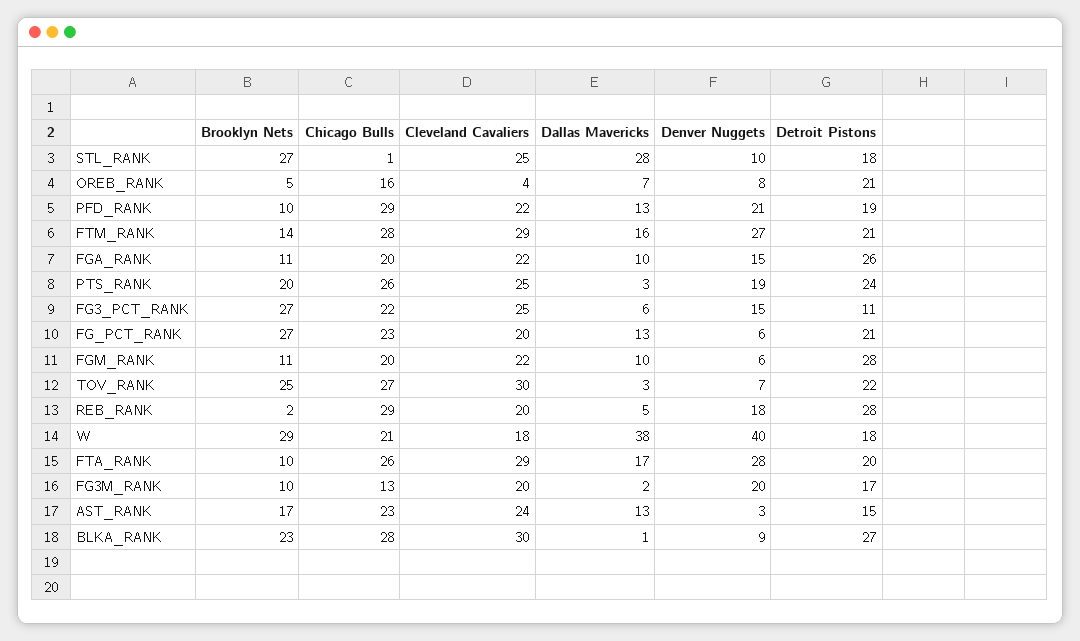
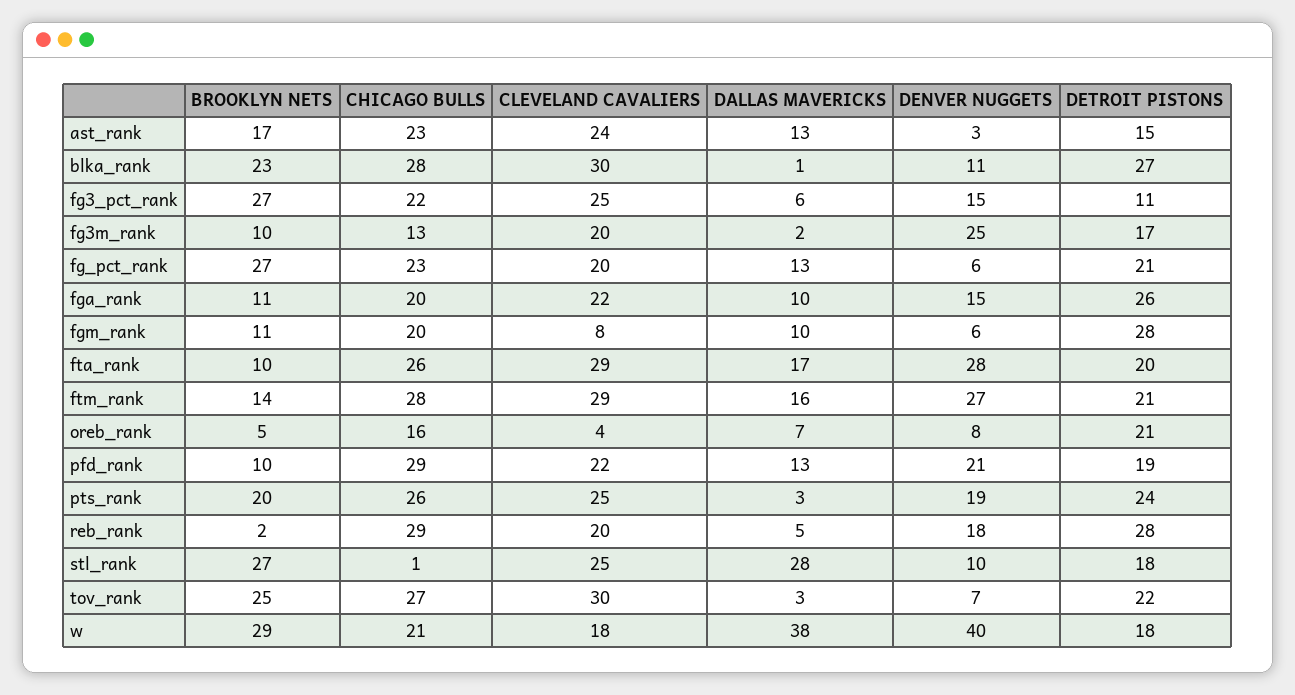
  {
    "Brooklyn Nets": {
      "STL_RANK": 27,
      "OREB_RANK": 5,
      "PFD_RANK": 10,
      "FTM_RANK": 14,
      "FGA_RANK": 11,
      "PTS_RANK": 20,
      "FG3_PCT_RANK": 27,
      "FG_PCT_RANK": 27,
      "FGM_RANK": 11,
      "TOV_RANK": 25,
      "REB_RANK": 2,
      "W": 29,
      "FTA_RANK": 10,
      "FG3M_RANK": 10,
      "AST_RANK": 17,
      "BLKA_RANK": 23
    },
    "Chicago Bulls": {
      "STL_RANK": 1,
      "OREB_RANK": 16,
      "PFD_RANK": 29,
      "FTM_RANK": 28,
      "FGA_RANK": 20,
      "PTS_RANK": 26,
      "FG3_PCT_RANK": 22,
      "FG_PCT_RANK": 23,
      "FGM_RANK": 20,
      "TOV_RANK": 27,
      "REB_RANK": 29,
      "W": 21,
      "FTA_RANK": 26,
      "FG3M_RANK": 13,
      "AST_RANK": 23,
      "BLKA_RANK": 28
    },
    "Cleveland Cavaliers": {
      "STL_RANK": 25,
      "OREB_RANK": 4,
      "PFD_RANK": 22,
      "FTM_RANK": 29,
      "FGA_RANK": 22,
      "PTS_RANK": 25,
      "FG3_PCT_RANK": 25,
      "FG_PCT_RANK": 20,
-     "FGM_RANK": 22,
+     "FGM_RANK": 8,
      "TOV_RANK": 30,
      "REB_RANK": 20,
      "W": 18,
      "FTA_RANK": 29,
      "FG3M_RANK": 20,
      "AST_RANK": 24,
      "BLKA_RANK": 30
    },
    "Dallas Mavericks": {
      "STL_RANK": 28,
      "OREB_RANK": 7,
      "PFD_RANK": 13,
      "FTM_RANK": 16,
      "FGA_RANK": 10,
      "PTS_RANK": 3,
      "FG3_PCT_RANK": 6,
      "FG_PCT_RANK": 13,
      "FGM_RANK": 10,
      "TOV_RANK": 3,
      "REB_RANK": 5,
      "W": 38,
      "FTA_RANK": 17,
      "FG3M_RANK": 2,
      "AST_RANK": 13,
      "BLKA_RANK": 1
    },
    "Denver Nuggets": {
      "STL_RANK": 10,
      "OREB_RANK": 8,
      "PFD_RANK": 21,
      "FTM_RANK": 27,
      "FGA_RANK": 15,
      "PTS_RANK": 19,
      "FG3_PCT_RANK": 15,
      "FG_PCT_RANK": 6,
      "FGM_RANK": 6,
      "TOV_RANK": 7,
      "REB_RANK": 18,
      "W": 40,
      "FTA_RANK": 28,
-     "FG3M_RANK": 20,
+     "FG3M_RANK": 25,
      "AST_RANK": 3,
-     "BLKA_RANK": 9
+     "BLKA_RANK": 11
    },
    "Detroit Pistons": {
      "STL_RANK": 18,
      "OREB_RANK": 21,
      "PFD_RANK": 19,
      "FTM_RANK": 21,
      "FGA_RANK": 26,
      "PTS_RANK": 24,
      "FG3_PCT_RANK": 11,
      "FG_PCT_RANK": 21,
      "FGM_RANK": 28,
      "TOV_RANK": 22,
      "REB_RANK": 28,
      "W": 18,
      "FTA_RANK": 20,
      "FG3M_RANK": 17,
      "AST_RANK": 15,
      "BLKA_RANK": 27
    }
  }

